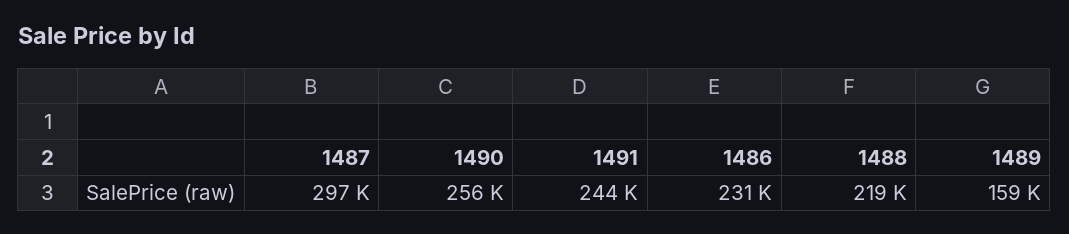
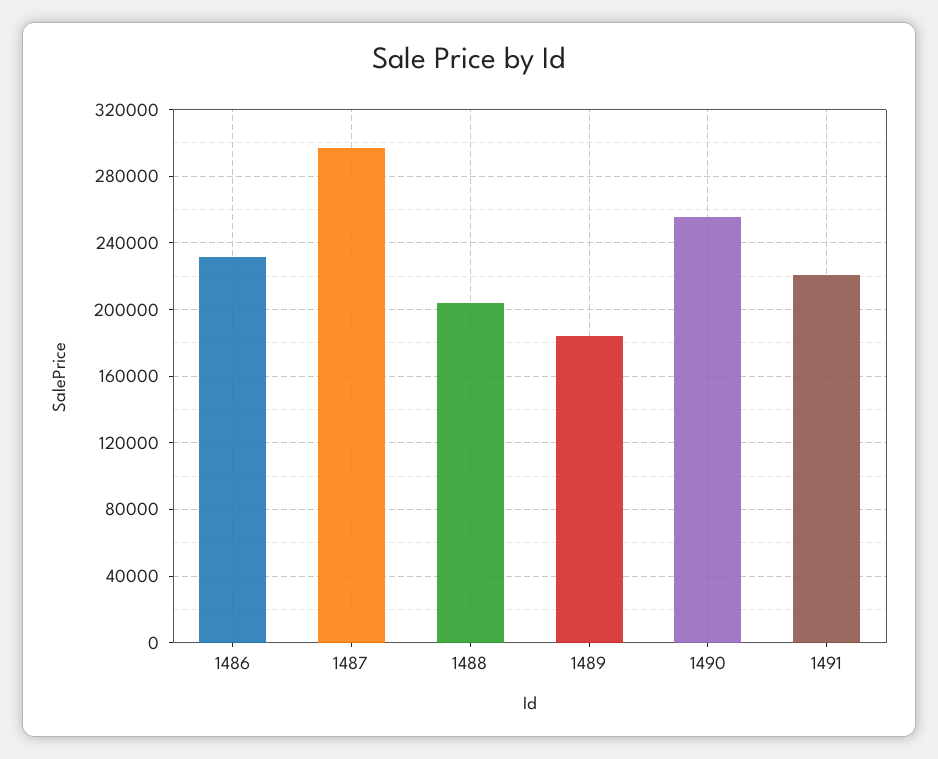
  {
    "1487": 297000,
    "1490": 256000,
-   "1491": 244000,
+   "1491": 220000,
    "1486": 231000,
-   "1488": 219000,
+   "1488": 205000,
-   "1489": 159000
+   "1489": 185000
  }

